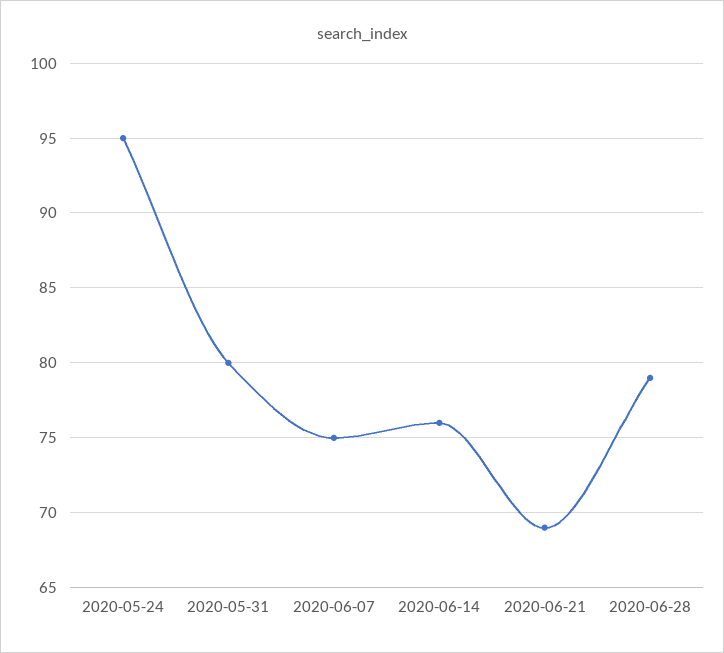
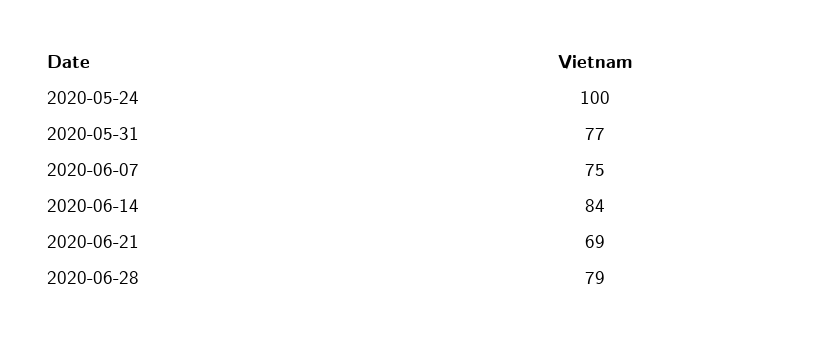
  {
-   "2020-05-24": 95,
+   "2020-05-24": 100,
-   "2020-05-31": 80,
+   "2020-05-31": 77,
    "2020-06-07": 75,
-   "2020-06-14": 76,
+   "2020-06-14": 84,
    "2020-06-21": 69,
    "2020-06-28": 79
  }

